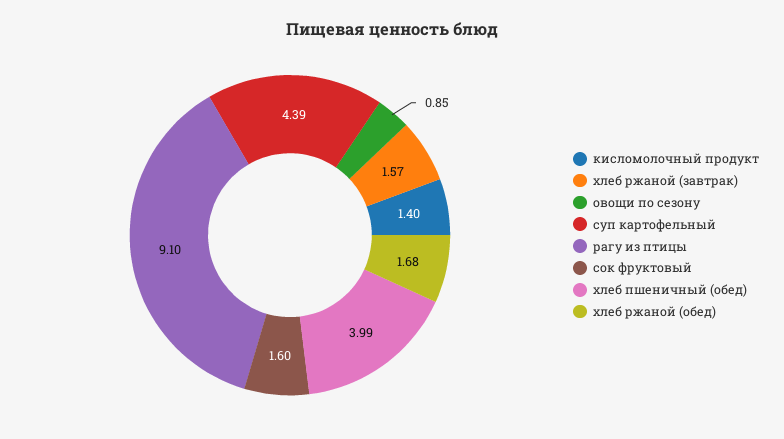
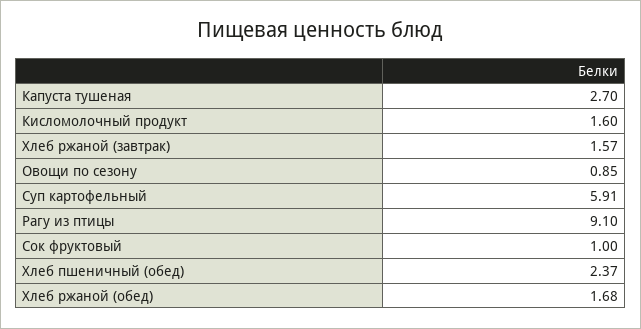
  {
-   "кисломолочный продукт": 1.4,
+   "кисломолочный продукт": 1.6,
    "хлеб ржаной (завтрак)": 1.57,
    "овощи по сезону": 0.85,
-   "суп картофельный": 4.39,
+   "суп картофельный": 5.91,
    "рагу из птицы": 9.1,
-   "сок фруктовый": 1.6,
+   "сок фруктовый": 1,
-   "хлеб пшеничный (обед)": 3.99,
+   "хлеб пшеничный (обед)": 2.37,
-   "хлеб ржаной (обед)": 1.68
+   "хлеб ржаной (обед)": 1.68,
+   "Капуста тушеная": 2.7
  }

